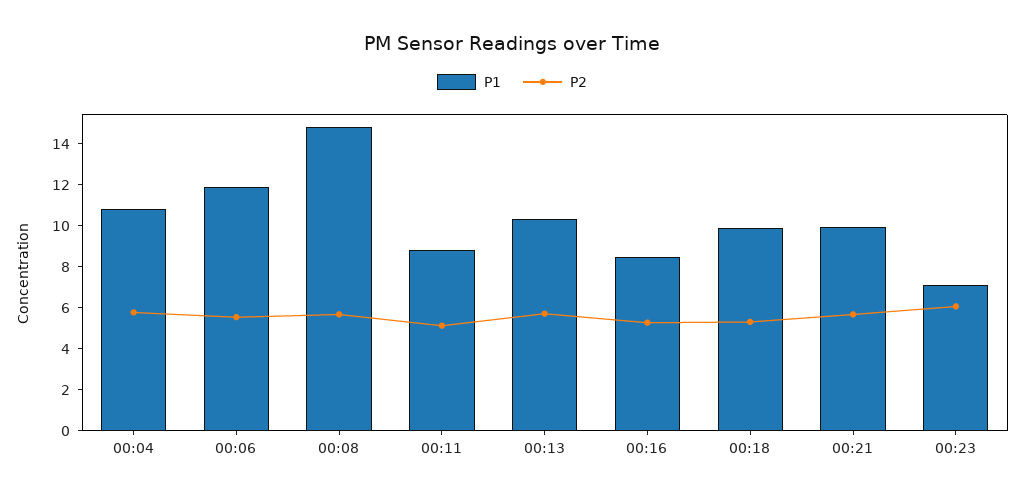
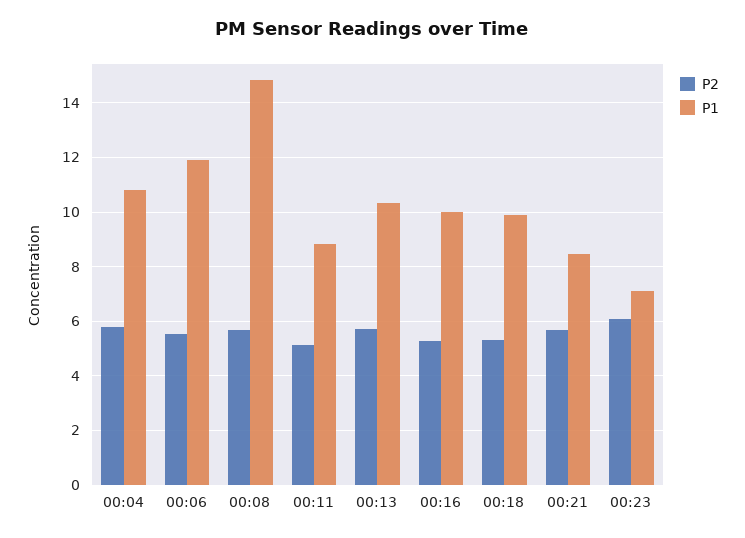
  {
    "P1": {
      "00:04": 10.75,
      "00:06": 12,
      "00:08": 14.75,
      "00:11": 8.75,
      "00:13": 10.25,
-     "00:16": 8.5,
+     "00:16": 10,
      "00:18": 10,
-     "00:21": 10,
+     "00:21": 8.5,
      "00:23": 7
    },
    "P2": {
      "00:04": 5.75,
      "00:06": 5.5,
      "00:08": 5.75,
      "00:11": 5.25,
      "00:13": 5.75,
      "00:16": 5.25,
      "00:18": 5.25,
      "00:21": 5.75,
      "00:23": 6
    }
  }

